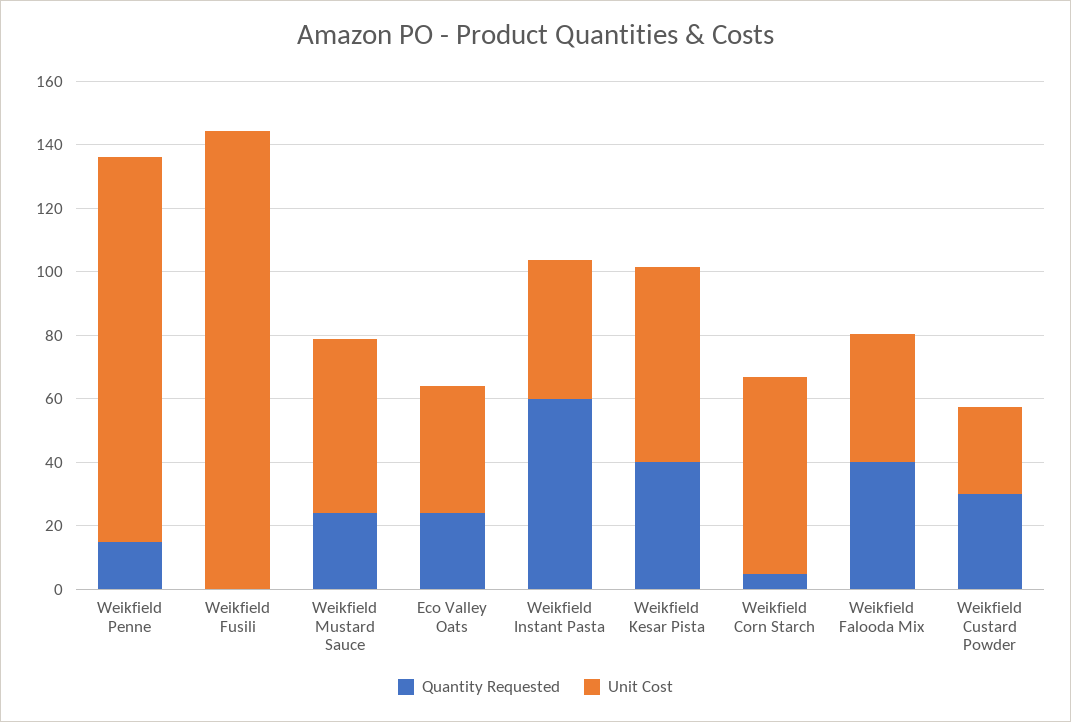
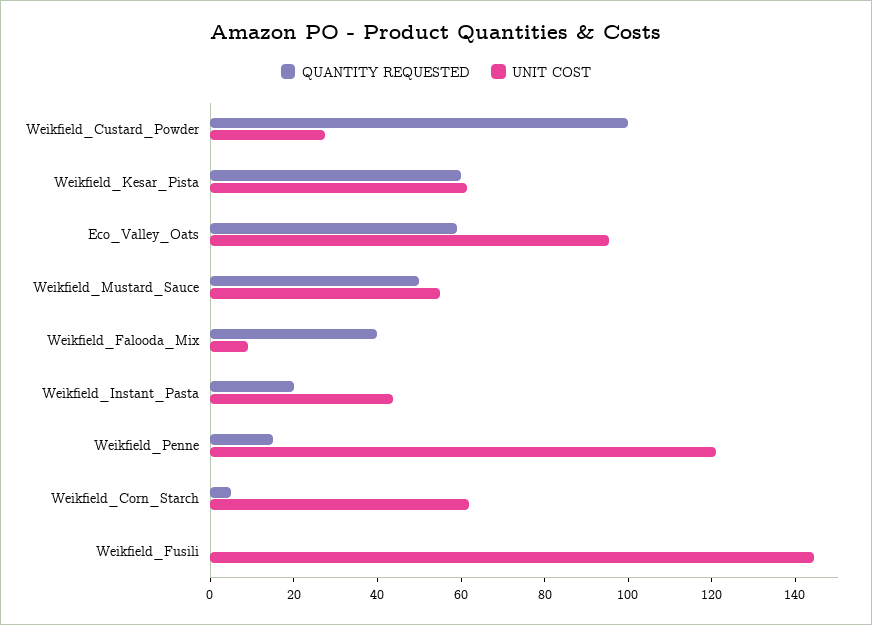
  {
    "Quantity Requested": {
      "Weikfield Penne": 15,
      "Weikfield Fusili": 0,
-     "Weikfield Mustard Sauce": 25,
+     "Weikfield Mustard Sauce": 50,
-     "Eco Valley Oats": 25,
+     "Eco Valley Oats": 60,
-     "Weikfield Instant Pasta": 60,
+     "Weikfield Instant Pasta": 20,
-     "Weikfield Kesar Pista": 40,
+     "Weikfield Kesar Pista": 60,
      "Weikfield Corn Starch": 5,
      "Weikfield Falooda Mix": 40,
-     "Weikfield Custard Powder": 30
+     "Weikfield Custard Powder": 100
    },
    "Unit Cost": {
      "Weikfield Penne": 120,
      "Weikfield Fusili": 145,
      "Weikfield Mustard Sauce": 55,
-     "Eco Valley Oats": 40,
+     "Eco Valley Oats": 95,
      "Weikfield Instant Pasta": 45,
      "Weikfield Kesar Pista": 60,
      "Weikfield Corn Starch": 60,
-     "Weikfield Falooda Mix": 40,
+     "Weikfield Falooda Mix": 10,
      "Weikfield Custard Powder": 25
    }
  }

